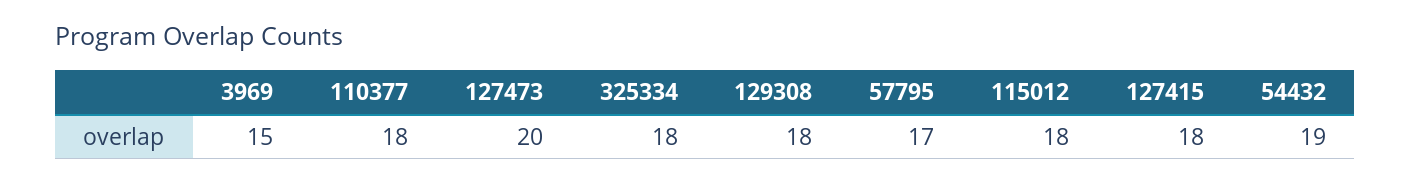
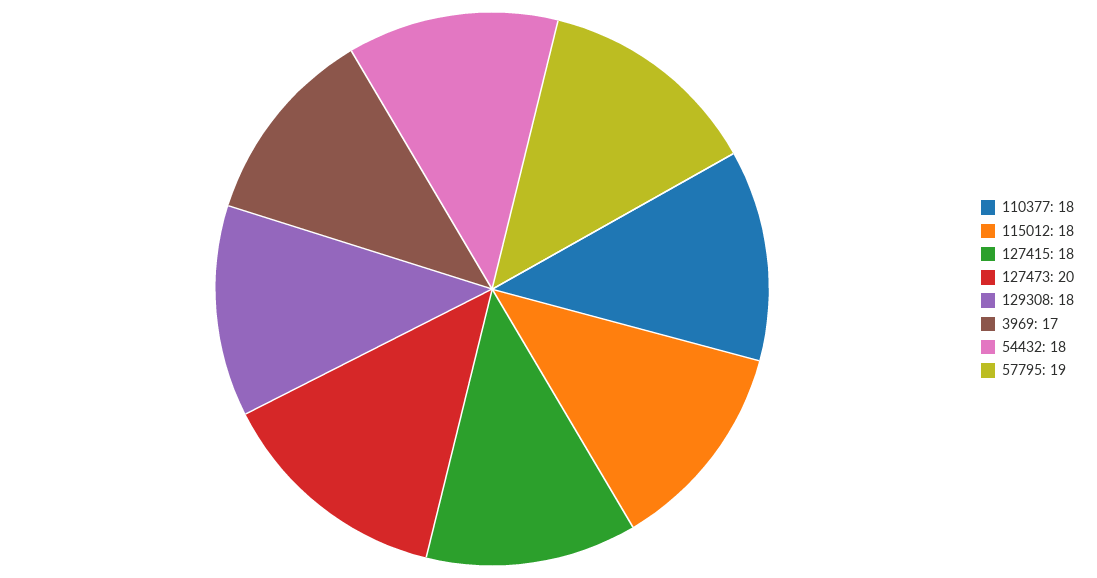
  {
-   "3969": 15,
+   "3969": 17,
    "110377": 18,
    "127473": 20,
-   "325334": 18,
    "129308": 18,
-   "57795": 17,
+   "57795": 19,
    "115012": 18,
    "127415": 18,
-   "54432": 19
+   "54432": 18
  }

